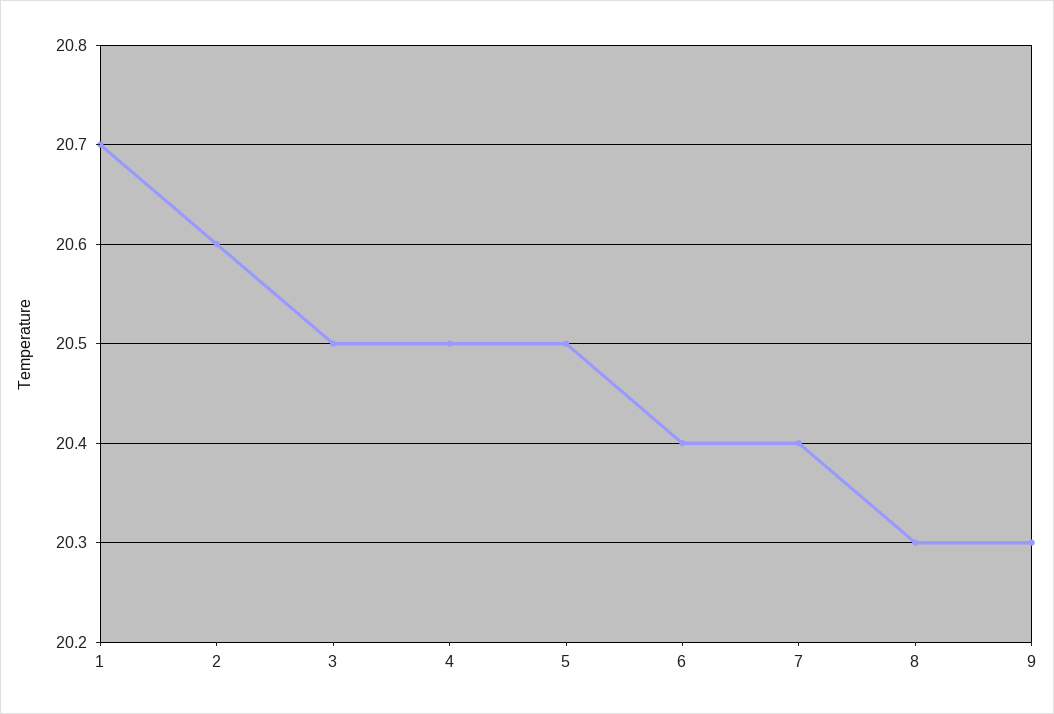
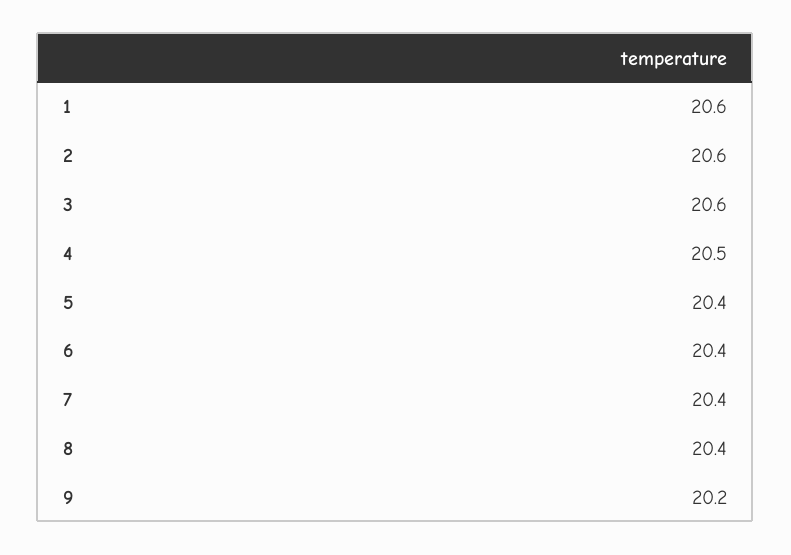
  {
-   "1": 20.7,
+   "1": 20.6,
    "2": 20.6,
-   "3": 20.5,
+   "3": 20.6,
    "4": 20.5,
-   "5": 20.5,
+   "5": 20.4,
    "6": 20.4,
    "7": 20.4,
-   "8": 20.3,
+   "8": 20.4,
-   "9": 20.3
+   "9": 20.2
  }

